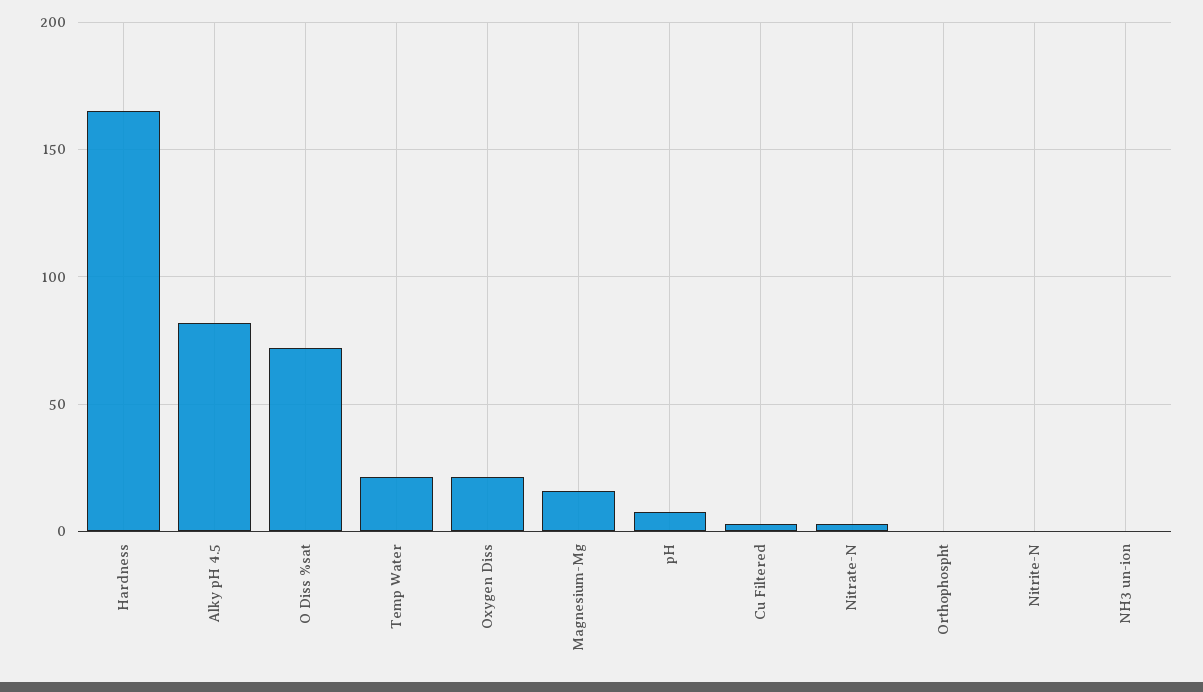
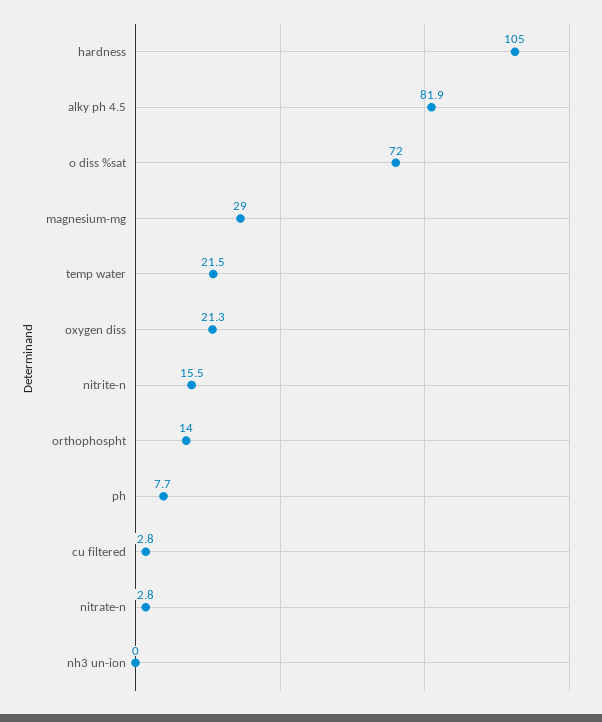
  {
-   "Hardness": 165,
+   "Hardness": 105,
    "Alky pH 4.5": 81.9,
    "O Diss %sat": 72,
    "Temp Water": 21.5,
    "Oxygen Diss": 21.3,
-   "Magnesium-Mg": 15,
+   "Magnesium-Mg": 29,
    "pH": 7.7,
    "Cu Filtered": 2.8,
    "Nitrate-N": 2.8,
-   "Orthophospht": 0,
+   "Orthophospht": 14,
-   "Nitrite-N": 0,
+   "Nitrite-N": 15.5,
    "NH3 un-ion": 0
  }

